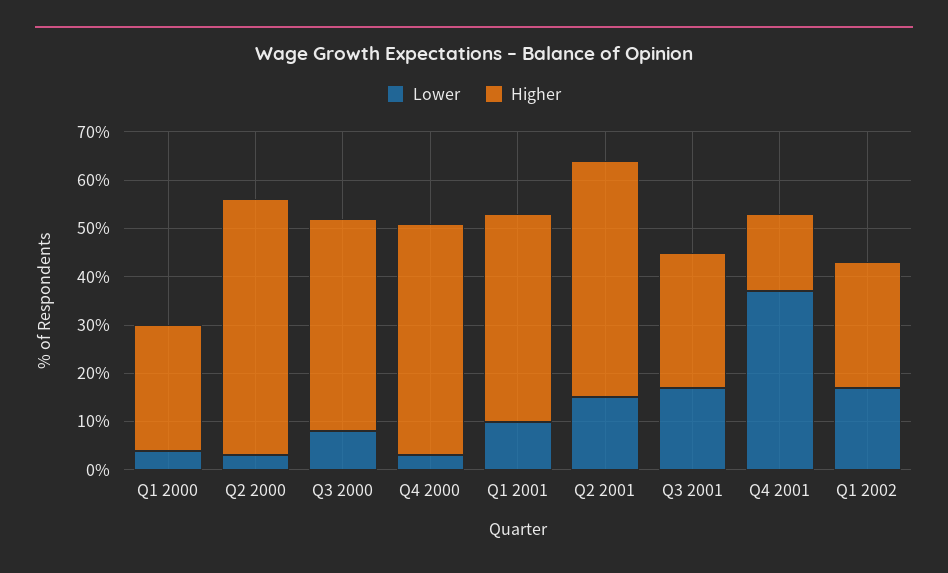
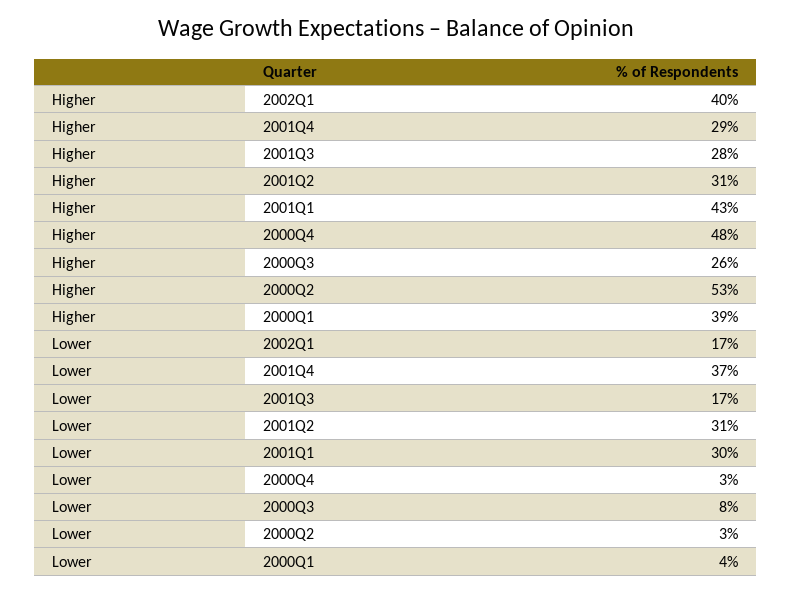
  {
    "Lower": {
      "Q1 2000": 4,
      "Q2 2000": 3,
      "Q3 2000": 8,
      "Q4 2000": 3,
-     "Q1 2001": 10,
+     "Q1 2001": 30,
-     "Q2 2001": 15,
+     "Q2 2001": 31,
      "Q3 2001": 17,
      "Q4 2001": 37,
      "Q1 2002": 17
    },
    "Higher": {
-     "Q1 2000": 25,
+     "Q1 2000": 39,
      "Q2 2000": 53,
-     "Q3 2000": 45,
+     "Q3 2000": 26,
      "Q4 2000": 48,
      "Q1 2001": 43,
-     "Q2 2001": 50,
+     "Q2 2001": 31,
      "Q3 2001": 28,
-     "Q4 2001": 15,
+     "Q4 2001": 29,
-     "Q1 2002": 25
+     "Q1 2002": 40
    }
  }

